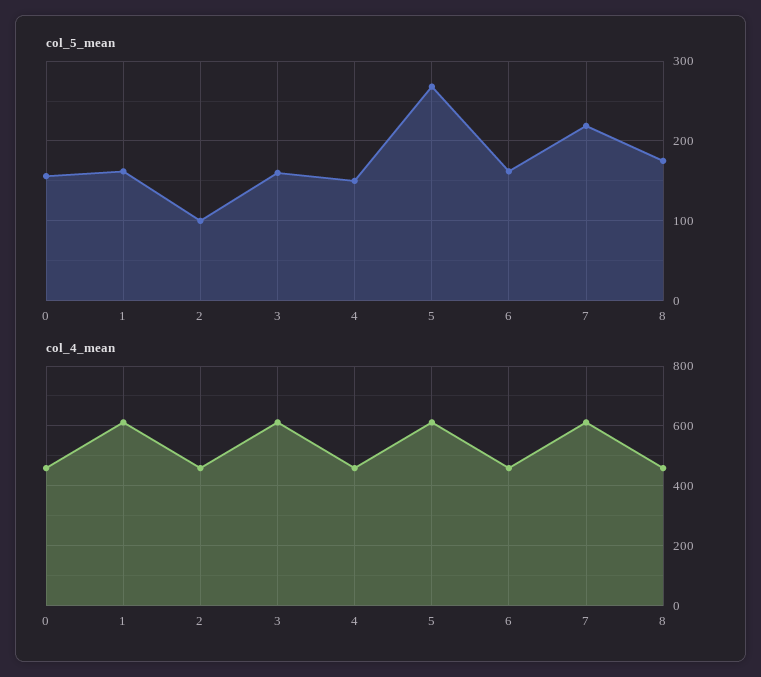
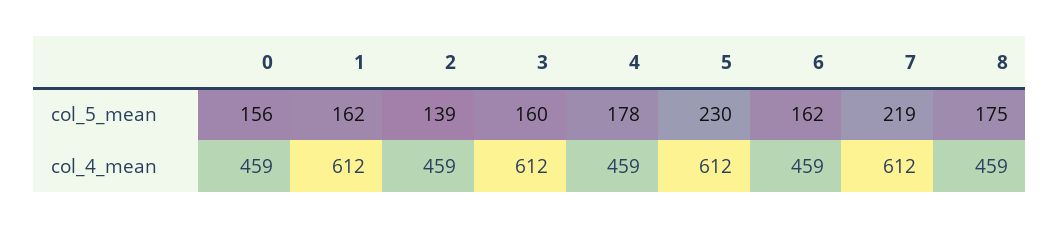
  {
    "col_5_mean": {
      "0": 156,
      "1": 162,
-     "2": 100,
+     "2": 139,
      "3": 160,
-     "4": 150,
+     "4": 178,
-     "5": 270,
+     "5": 230,
      "6": 162,
      "7": 219,
      "8": 175
    },
    "col_4_mean": {
      "0": 459,
      "1": 612,
      "2": 459,
      "3": 612,
      "4": 459,
      "5": 612,
      "6": 459,
      "7": 612,
      "8": 459
    }
  }

